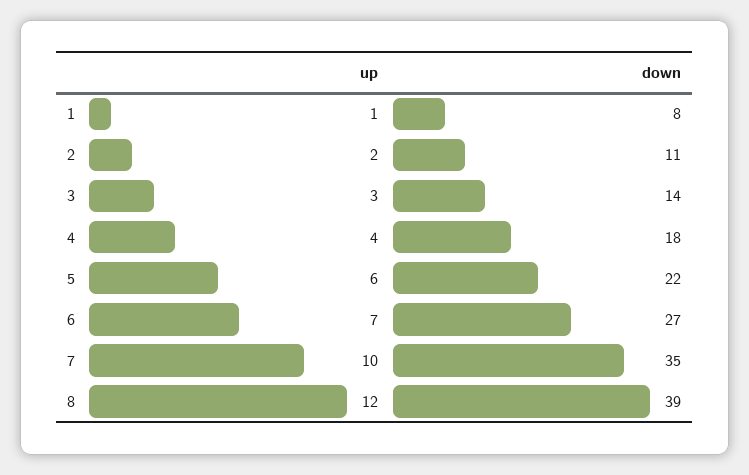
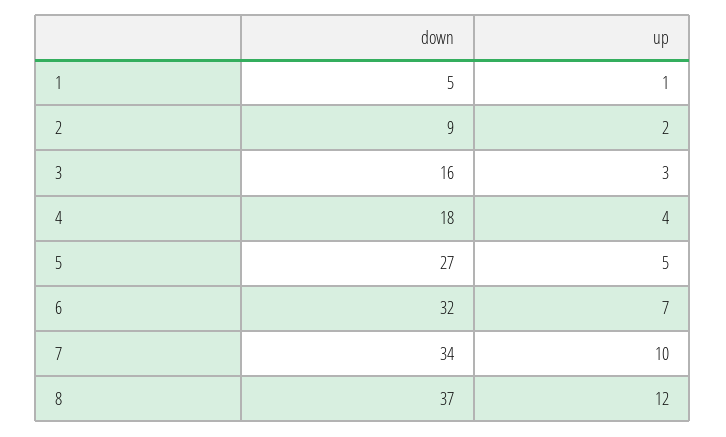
  {
    "up": {
      "1": 1,
      "2": 2,
      "3": 3,
      "4": 4,
-     "5": 6,
+     "5": 5,
      "6": 7,
      "7": 10,
      "8": 12
    },
    "down": {
-     "1": 8,
+     "1": 5,
-     "2": 11,
+     "2": 9,
-     "3": 14,
+     "3": 16,
      "4": 18,
-     "5": 22,
+     "5": 27,
-     "6": 27,
+     "6": 32,
-     "7": 35,
+     "7": 34,
-     "8": 39
+     "8": 37
    }
  }

